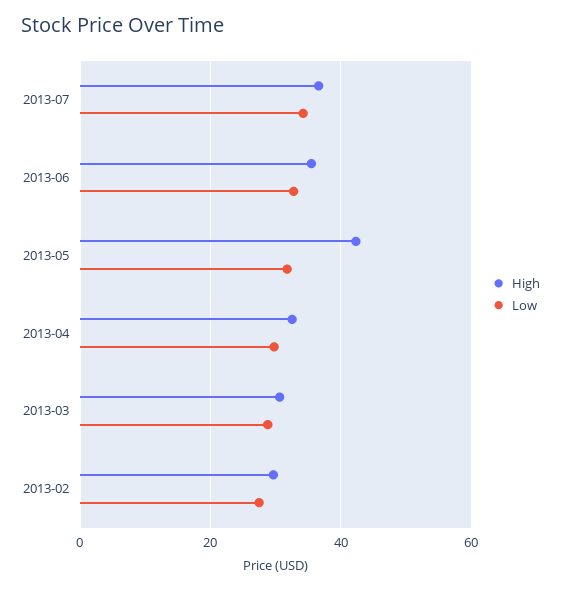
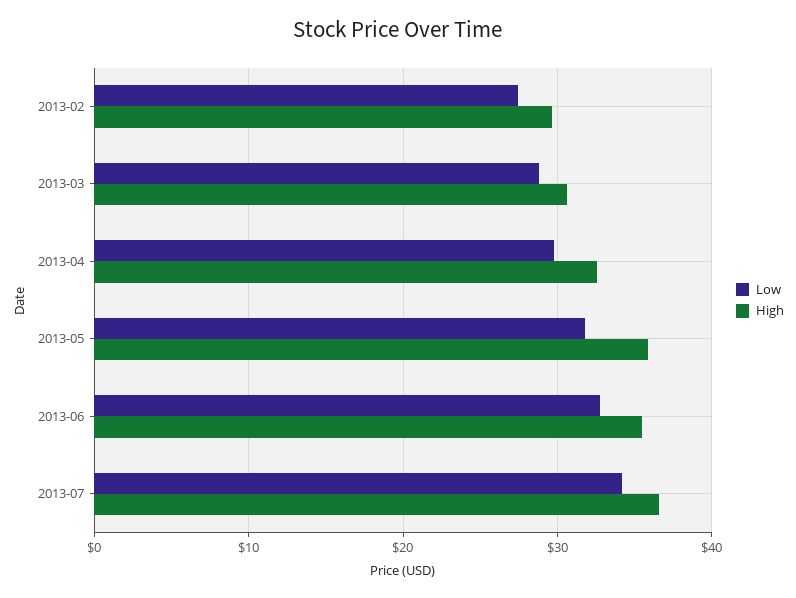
  {
    "High": {
      "2013-07": 37,
      "2013-06": 35,
-     "2013-05": 42,
+     "2013-05": 36,
      "2013-04": 33,
      "2013-03": 31,
      "2013-02": 30
    },
    "Low": {
      "2013-07": 34,
      "2013-06": 33,
      "2013-05": 32,
      "2013-04": 30,
      "2013-03": 29,
      "2013-02": 27
    }
  }

